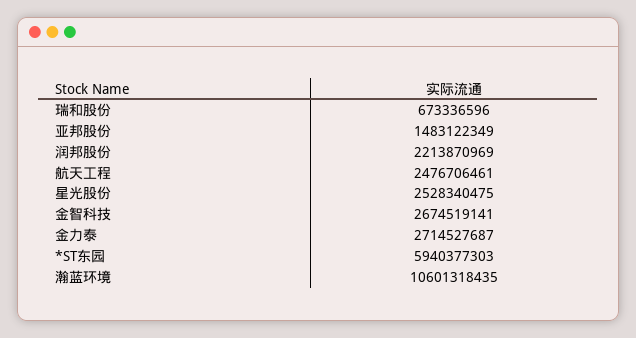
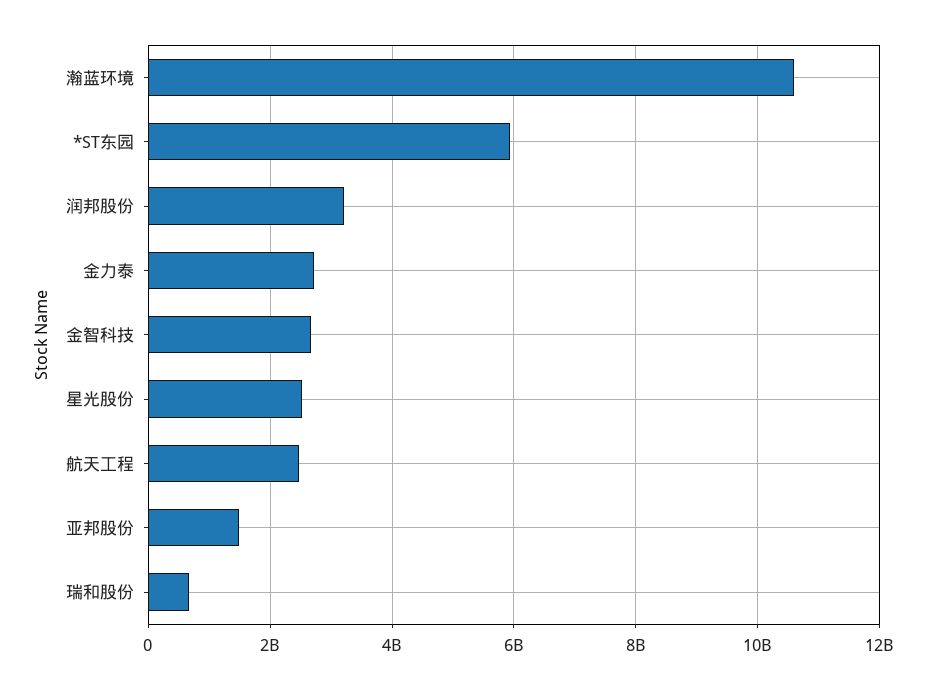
  {
    "瑞和股份": 673336596,
    "亚邦股份": 1483122349,
-   "润邦股份": 2213870969,
+   "润邦股份": 3200000000,
    "航天工程": 2476706461,
    "星光股份": 2528340475,
    "金智科技": 2674519141,
    "金力泰": 2714527687,
    "*ST东园": 5940377303,
    "瀚蓝环境": 10601318435
  }

